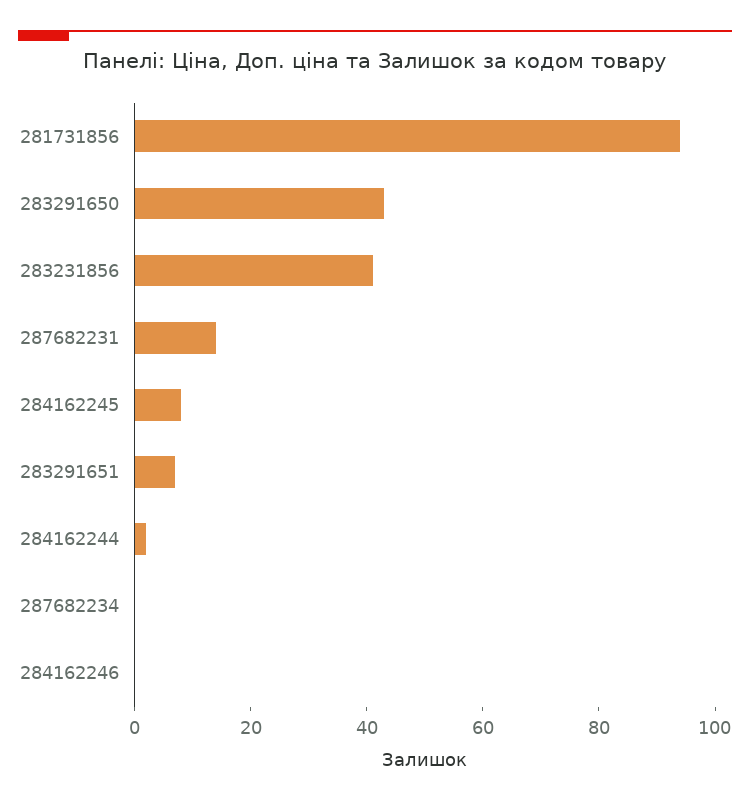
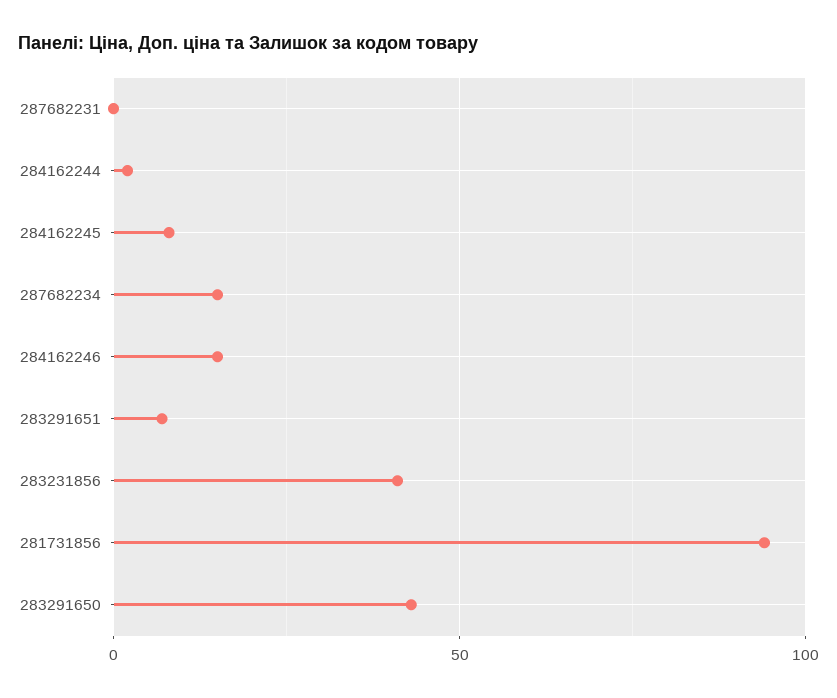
  {
    "281731856": 95,
    "283291650": 45,
    "283231856": 40,
-   "287682231": 15,
+   "287682231": 0,
    "284162245": 10,
    "283291651": 5,
    "284162244": 0,
-   "287682234": 0,
+   "287682234": 15,
-   "284162246": 0
+   "284162246": 15
  }

